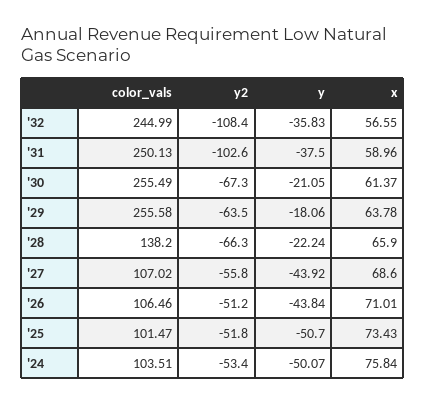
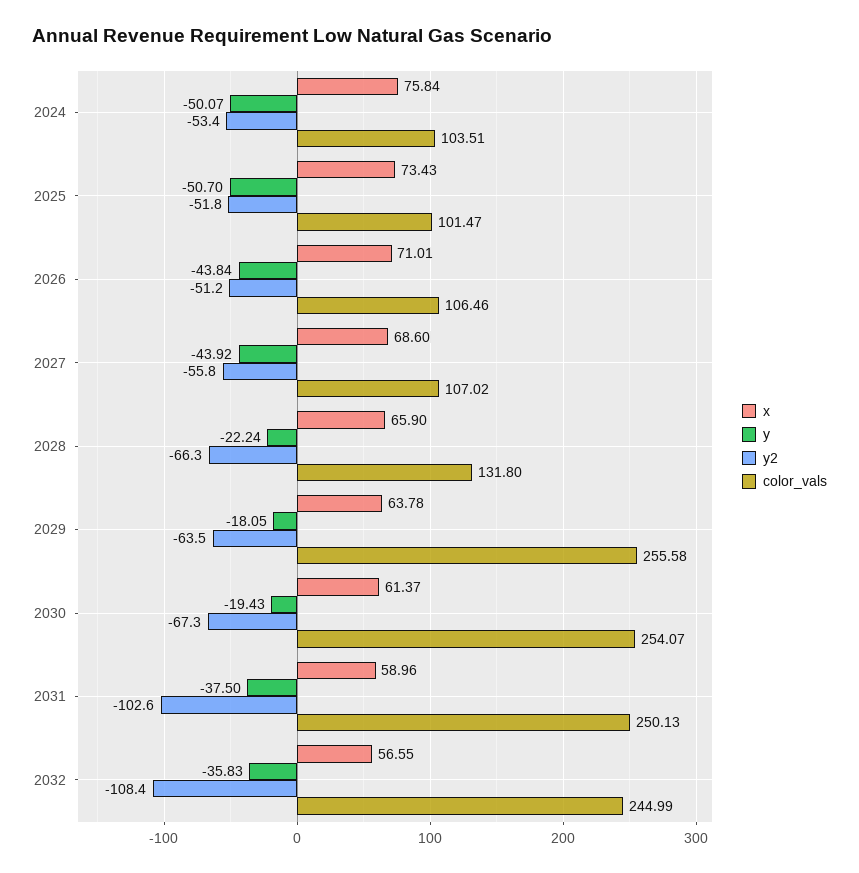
  {
    "color_vals": {
      "'32": 244.99,
      "'31": 250.13,
-     "'30": 255.49,
+     "'30": 254.07,
      "'29": 255.58,
-     "'28": 138.2,
+     "'28": 131.8,
      "'27": 107.02,
      "'26": 106.46,
      "'25": 101.47,
      "'24": 103.51
    },
    "y2": {
      "'32": -108.4,
      "'31": -102.6,
      "'30": -67.3,
      "'29": -63.5,
      "'28": -66.3,
      "'27": -55.8,
      "'26": -51.2,
      "'25": -51.8,
      "'24": -53.4
    },
    "y": {
      "'32": -35.83,
      "'31": -37.5,
-     "'30": -21.05,
+     "'30": -19.43,
-     "'29": -18.06,
+     "'29": -18.05,
      "'28": -22.24,
      "'27": -43.92,
      "'26": -43.84,
      "'25": -50.7,
      "'24": -50.07
    },
    "x": {
      "'32": 56.55,
      "'31": 58.96,
      "'30": 61.37,
      "'29": 63.78,
      "'28": 65.9,
      "'27": 68.6,
      "'26": 71.01,
      "'25": 73.43,
      "'24": 75.84
    }
  }

